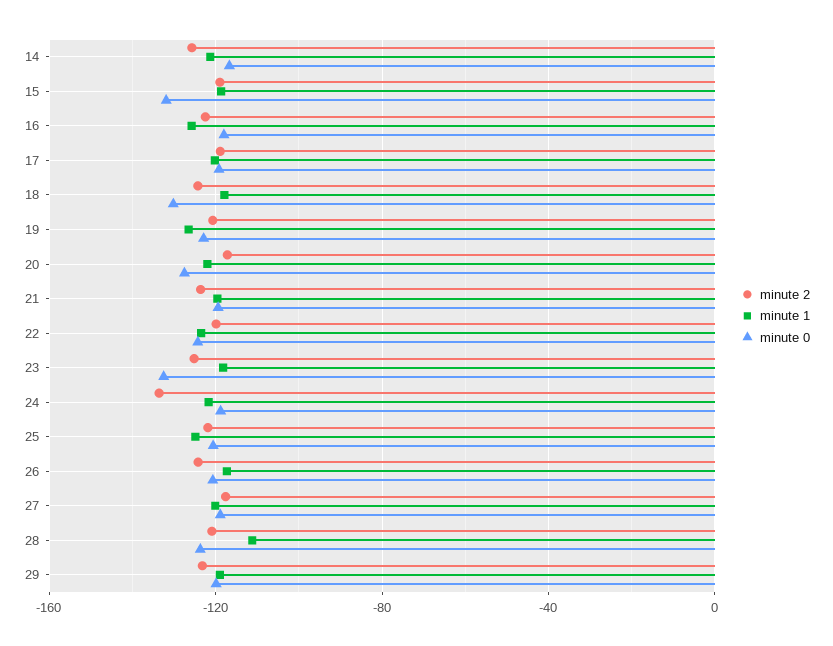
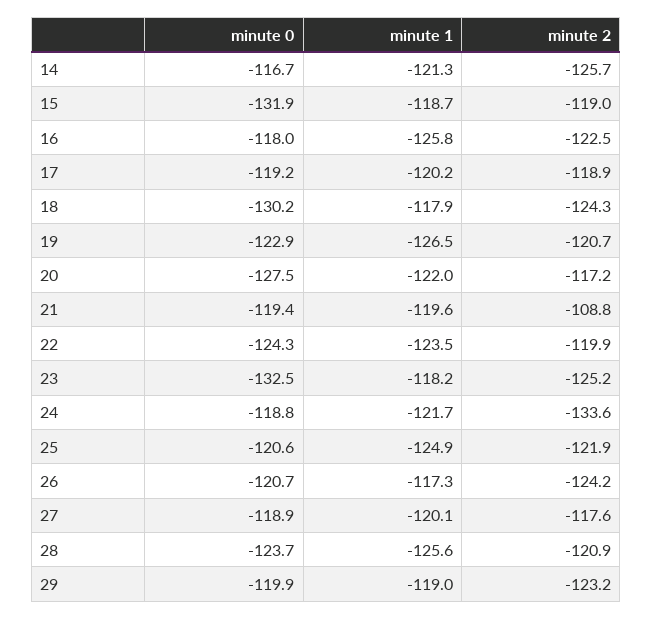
  {
    "minute 2": {
      "14": -125.7,
      "15": -119,
      "16": -122.5,
      "17": -118.9,
      "18": -124.3,
      "19": -120.7,
      "20": -117.2,
-     "21": -125,
+     "21": -108.8,
      "22": -119.9,
      "23": -125.2,
      "24": -133.6,
      "25": -121.9,
      "26": -124.2,
      "27": -117.6,
      "28": -120.9,
      "29": -123.2
    },
    "minute 1": {
      "14": -121.3,
      "15": -118.7,
      "16": -125.8,
      "17": -120.2,
      "18": -117.9,
      "19": -126.5,
      "20": -122,
      "21": -119.6,
      "22": -123.5,
      "23": -118.2,
      "24": -121.7,
      "25": -124.9,
      "26": -117.3,
      "27": -120.1,
-     "28": -110,
+     "28": -125.6,
      "29": -119
    },
    "minute 0": {
      "14": -116.7,
      "15": -131.9,
      "16": -118,
      "17": -119.2,
      "18": -130.2,
      "19": -122.9,
      "20": -127.5,
      "21": -119.4,
      "22": -124.3,
      "23": -132.5,
      "24": -118.8,
      "25": -120.6,
      "26": -120.7,
      "27": -118.9,
      "28": -123.7,
      "29": -119.9
    }
  }

